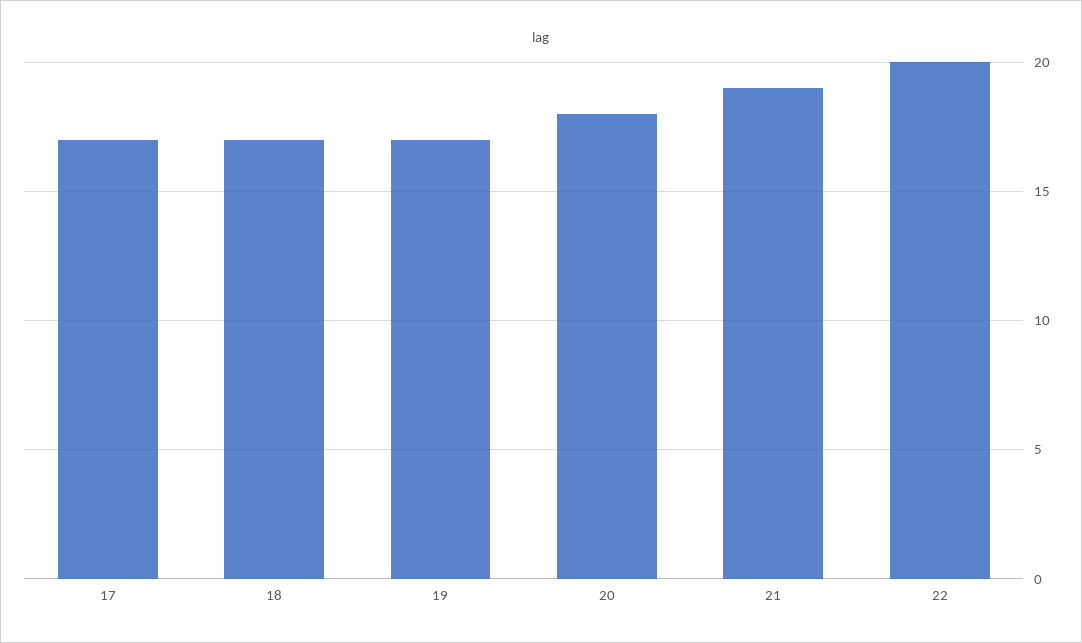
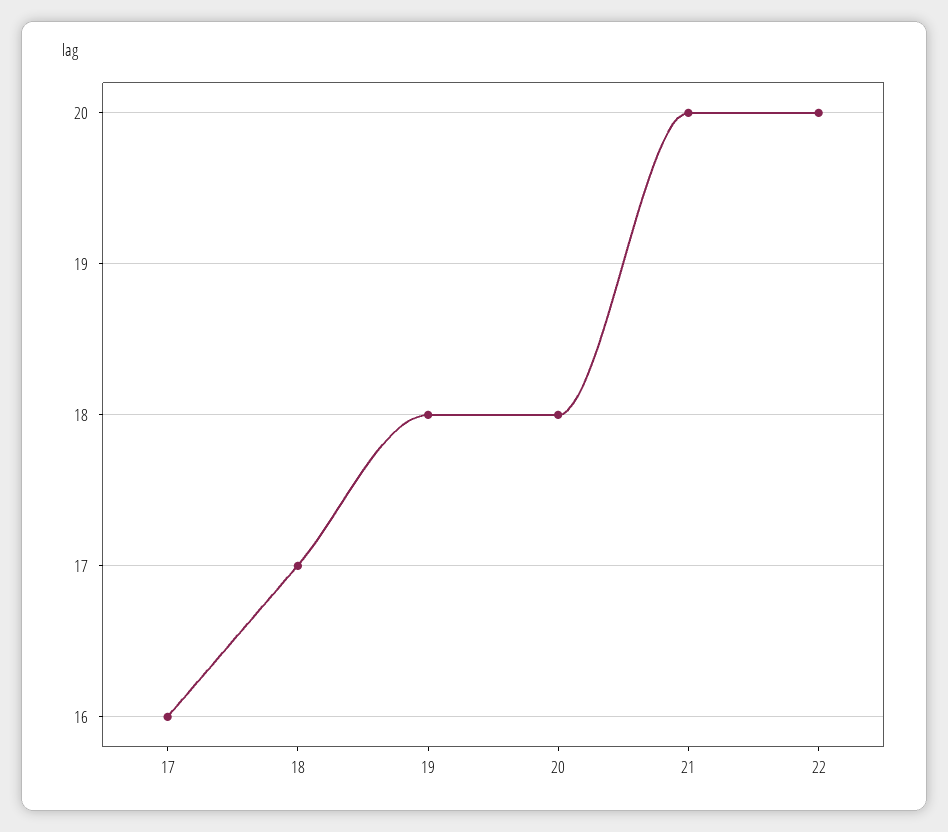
  {
-   "17": 17,
+   "17": 16,
    "18": 17,
-   "19": 17,
+   "19": 18,
    "20": 18,
-   "21": 19,
+   "21": 20,
    "22": 20
  }

